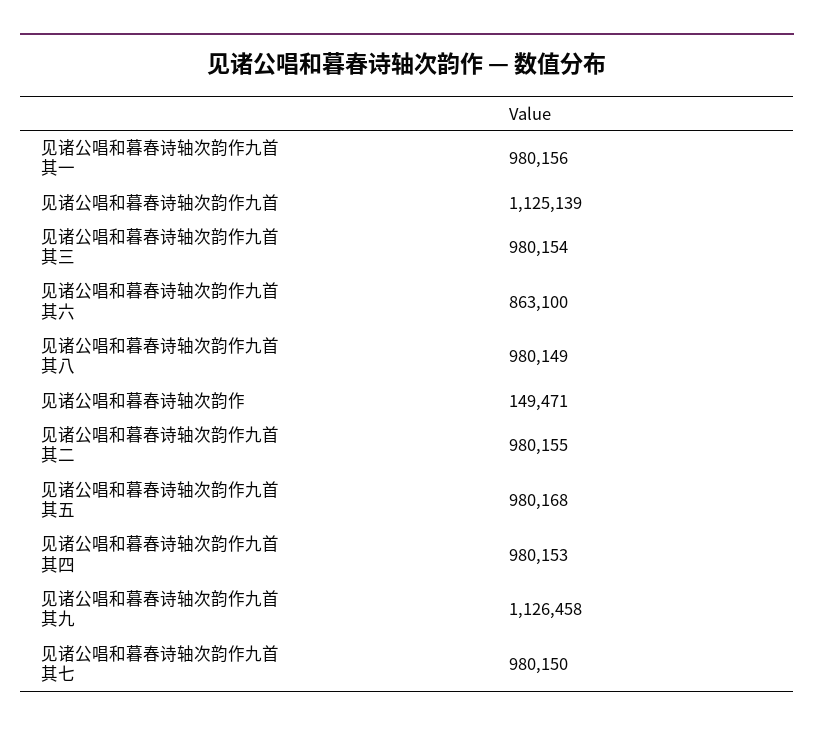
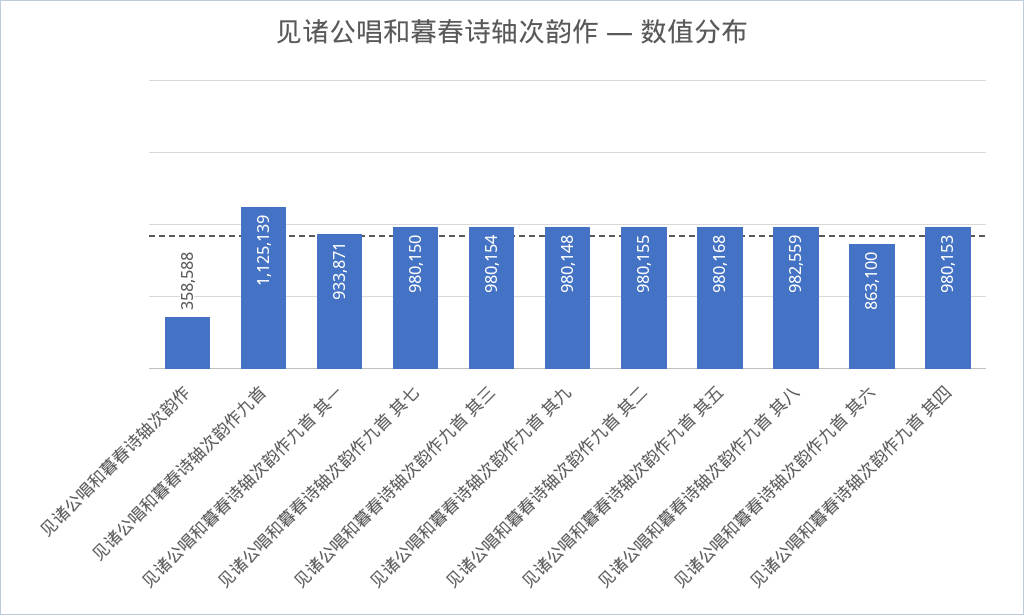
  {
-   "见诸公唱和暮春诗轴次韵作九首 其一": 980156,
+   "见诸公唱和暮春诗轴次韵作九首 其一": 933871,
    "见诸公唱和暮春诗轴次韵作九首": 1125139,
    "见诸公唱和暮春诗轴次韵作九首 其三": 980154,
    "见诸公唱和暮春诗轴次韵作九首 其六": 863100,
-   "见诸公唱和暮春诗轴次韵作九首 其八": 980149,
+   "见诸公唱和暮春诗轴次韵作九首 其八": 982559,
-   "见诸公唱和暮春诗轴次韵作": 149471,
+   "见诸公唱和暮春诗轴次韵作": 358588,
    "见诸公唱和暮春诗轴次韵作九首 其二": 980155,
    "见诸公唱和暮春诗轴次韵作九首 其五": 980168,
    "见诸公唱和暮春诗轴次韵作九首 其四": 980153,
-   "见诸公唱和暮春诗轴次韵作九首 其九": 1126458,
+   "见诸公唱和暮春诗轴次韵作九首 其九": 980148,
    "见诸公唱和暮春诗轴次韵作九首 其七": 980150
  }

